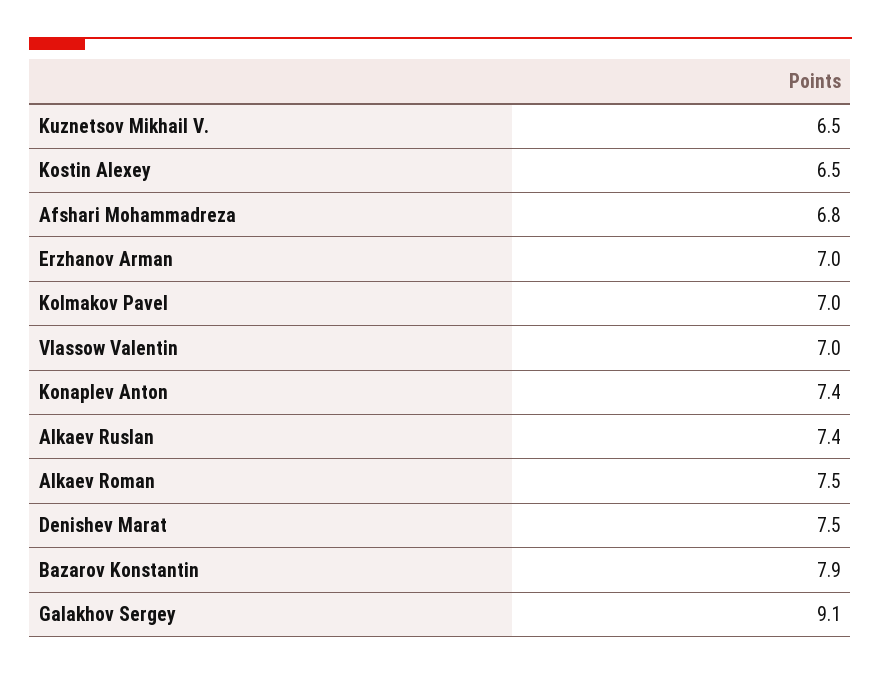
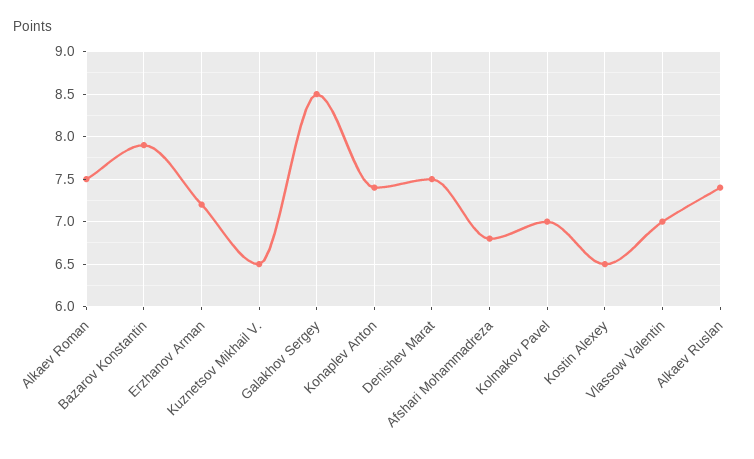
  {
    "Kuznetsov Mikhail V.": 6.5,
    "Kostin Alexey": 6.5,
    "Afshari Mohammadreza": 6.8,
-   "Erzhanov Arman": 7,
+   "Erzhanov Arman": 7.2,
    "Kolmakov Pavel": 7,
    "Vlassow Valentin": 7,
    "Konaplev Anton": 7.4,
    "Alkaev Ruslan": 7.4,
    "Alkaev Roman": 7.5,
    "Denishev Marat": 7.5,
    "Bazarov Konstantin": 7.9,
-   "Galakhov Sergey": 9.1
+   "Galakhov Sergey": 8.5
  }

